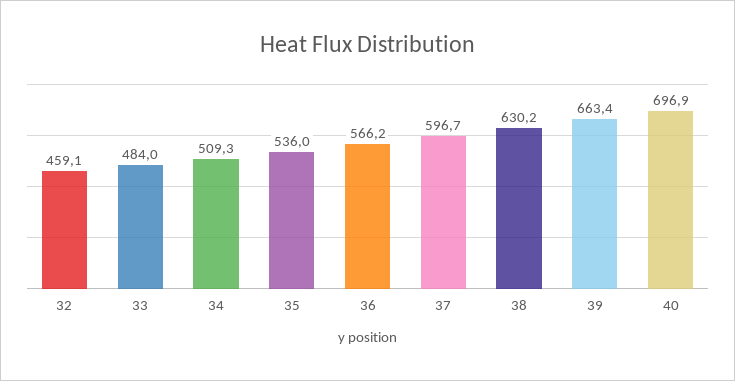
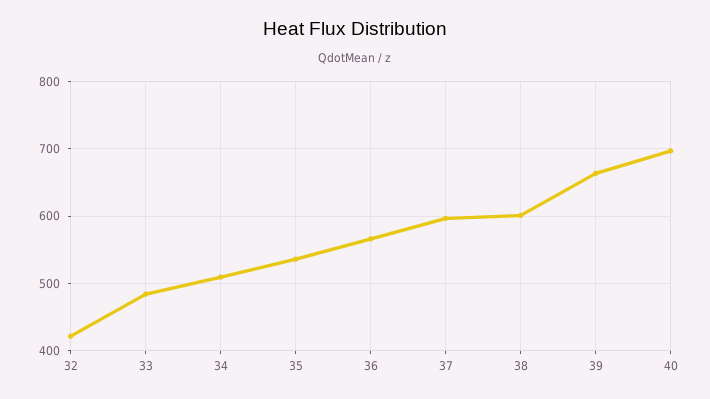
  {
-   "32": 459.1,
+   "32": 420,
    "33": 484,
    "34": 509.3,
    "35": 536,
    "36": 566.2,
    "37": 596.7,
-   "38": 630.2,
+   "38": 600,
    "39": 663.4,
    "40": 696.9
  }

